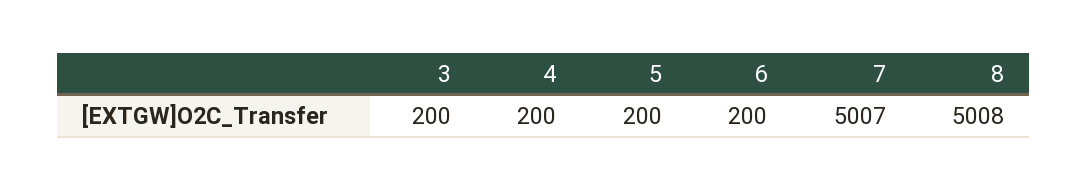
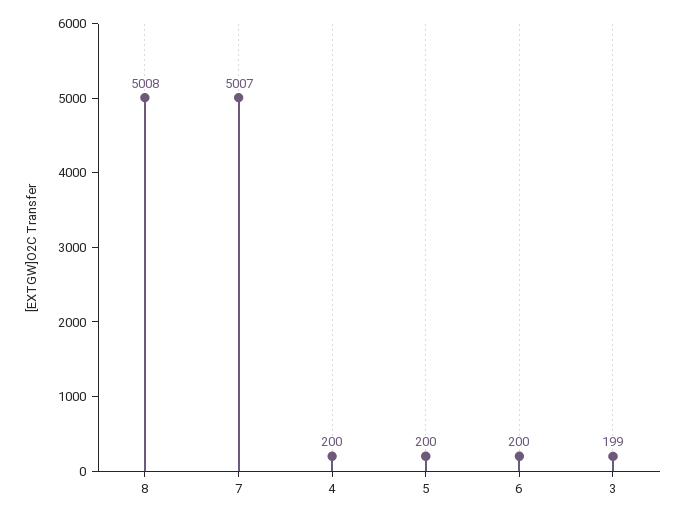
  {
-   "3": 200,
+   "3": 199,
    "4": 200,
    "5": 200,
    "6": 200,
    "7": 5007,
    "8": 5008
  }

